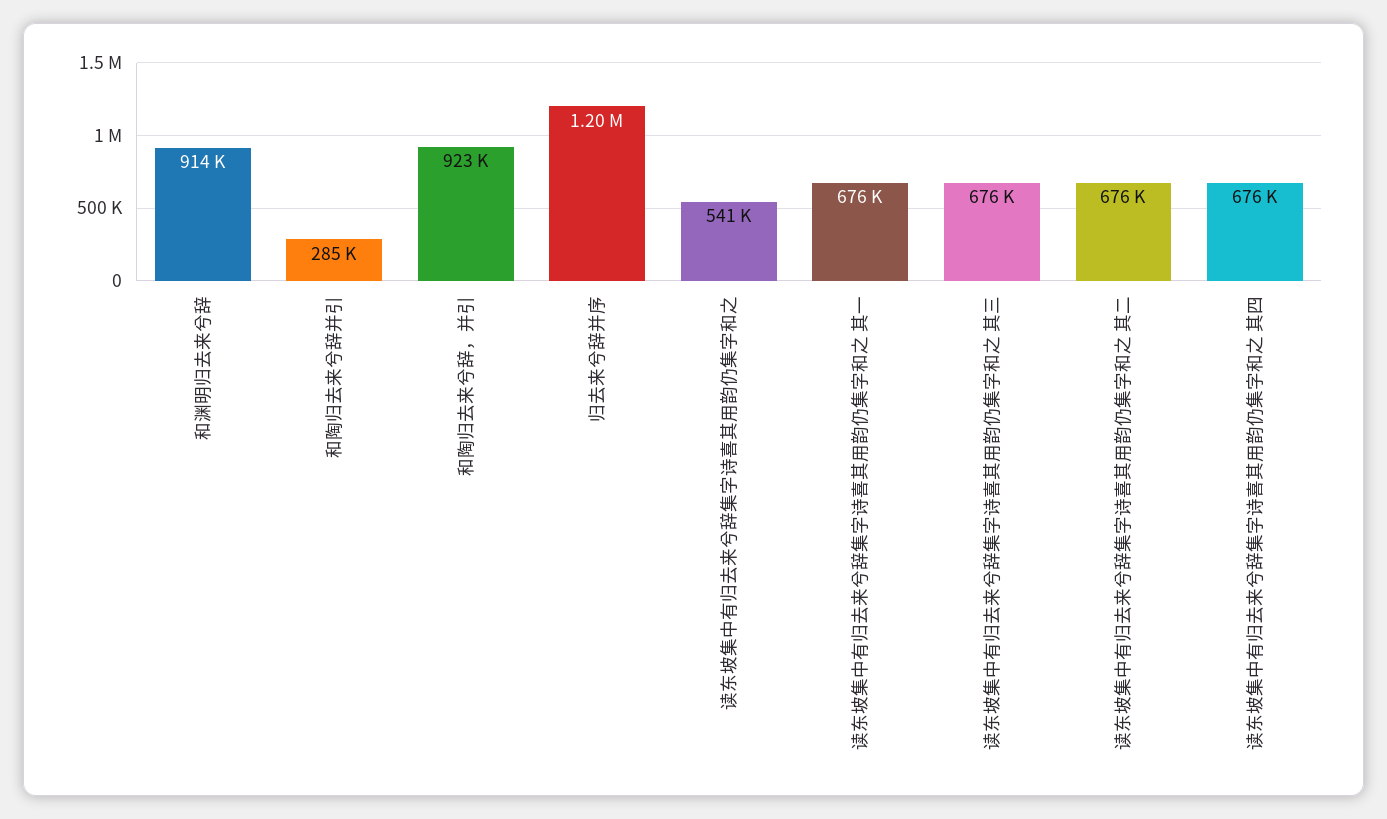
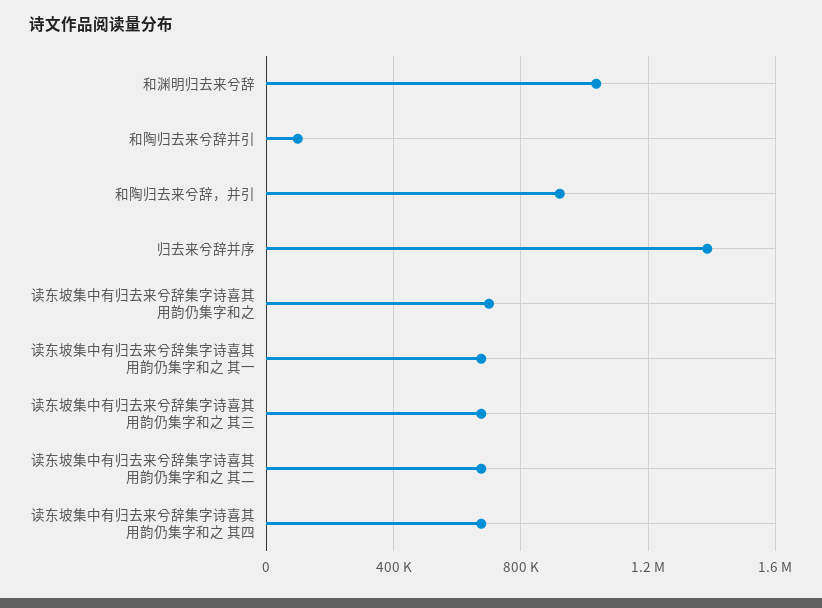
  {
-   "和渊明归去来兮辞": 914000,
+   "和渊明归去来兮辞": 1050000,
-   "和陶归去来兮辞并引": 285000,
+   "和陶归去来兮辞并引": 100000,
    "和陶归去来兮辞，并引": 923000,
-   "归去来兮辞并序": 1200000,
+   "归去来兮辞并序": 1400000,
-   "读东坡集中有归去来兮辞集字诗喜其用韵仍集字和之": 541000,
+   "读东坡集中有归去来兮辞集字诗喜其用韵仍集字和之": 700000,
    "读东坡集中有归去来兮辞集字诗喜其用韵仍集字和之 其一": 676000,
    "读东坡集中有归去来兮辞集字诗喜其用韵仍集字和之 其三": 676000,
    "读东坡集中有归去来兮辞集字诗喜其用韵仍集字和之 其二": 676000,
    "读东坡集中有归去来兮辞集字诗喜其用韵仍集字和之 其四": 676000
  }

